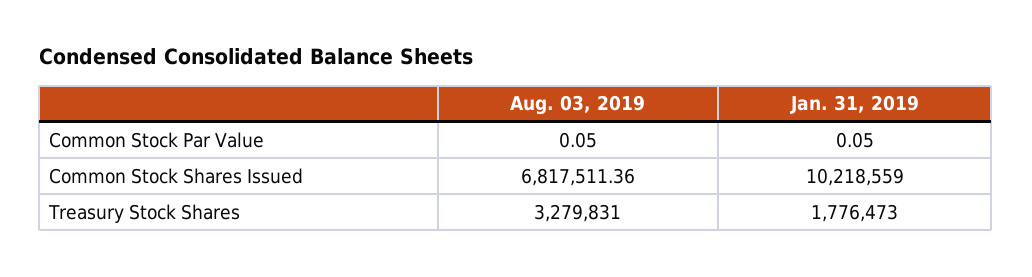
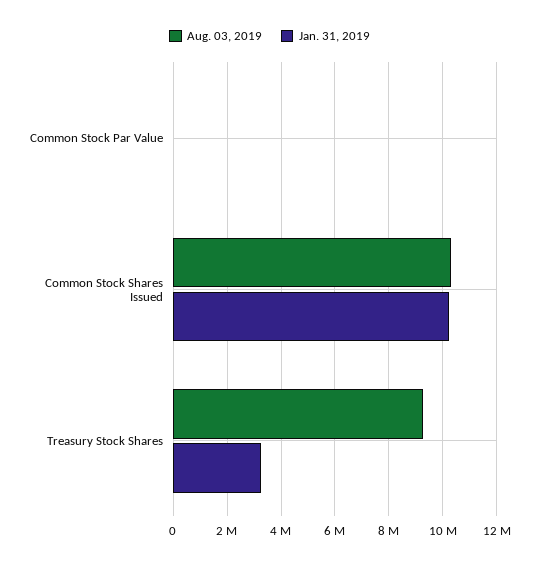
  {
    "Aug. 03, 2019": {
      "Common Stock Par Value": 0.05,
-     "Common Stock Shares Issued": 6817511.36,
+     "Common Stock Shares Issued": 10250000,
-     "Treasury Stock Shares": 3279831
+     "Treasury Stock Shares": 9250000
    },
    "Jan. 31, 2019": {
      "Common Stock Par Value": 0.05,
      "Common Stock Shares Issued": 10218559,
-     "Treasury Stock Shares": 1776473
+     "Treasury Stock Shares": 3250000
    }
  }

